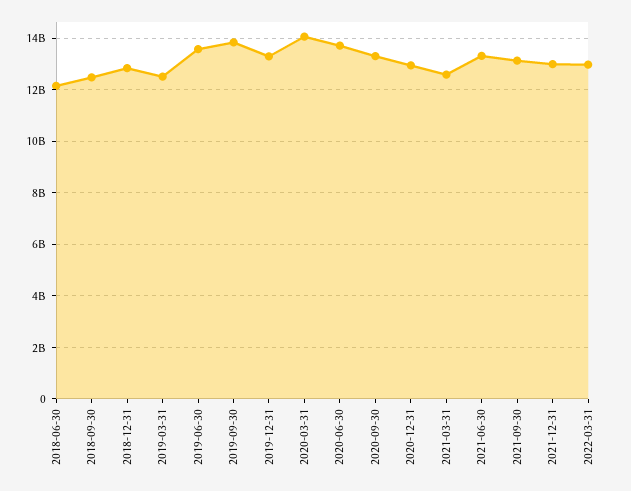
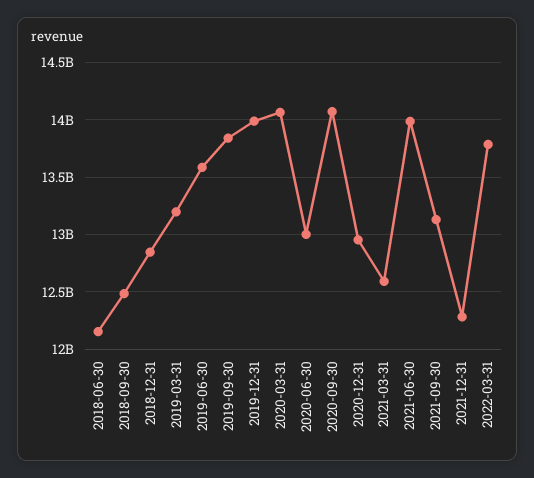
  {
    "2018-06-30": 12200000000,
    "2018-09-30": 12500000000,
    "2018-12-31": 12800000000,
-   "2019-03-31": 12500000000,
+   "2019-03-31": 13200000000,
    "2019-06-30": 13600000000,
    "2019-09-30": 13800000000,
-   "2019-12-31": 13250000000,
+   "2019-12-31": 14000000000,
    "2020-03-31": 14100000000,
-   "2020-06-30": 13750000000,
+   "2020-06-30": 13000000000,
-   "2020-09-30": 13250000000,
+   "2020-09-30": 14100000000,
    "2020-12-31": 13000000000,
    "2021-03-31": 12600000000,
-   "2021-06-30": 13250000000,
+   "2021-06-30": 14000000000,
    "2021-09-30": 13100000000,
-   "2021-12-31": 13000000000,
+   "2021-12-31": 12300000000,
-   "2022-03-31": 13000000000
+   "2022-03-31": 13800000000
  }

